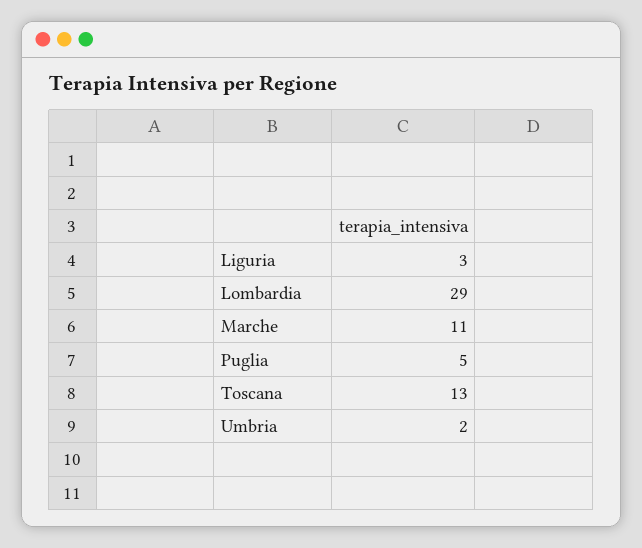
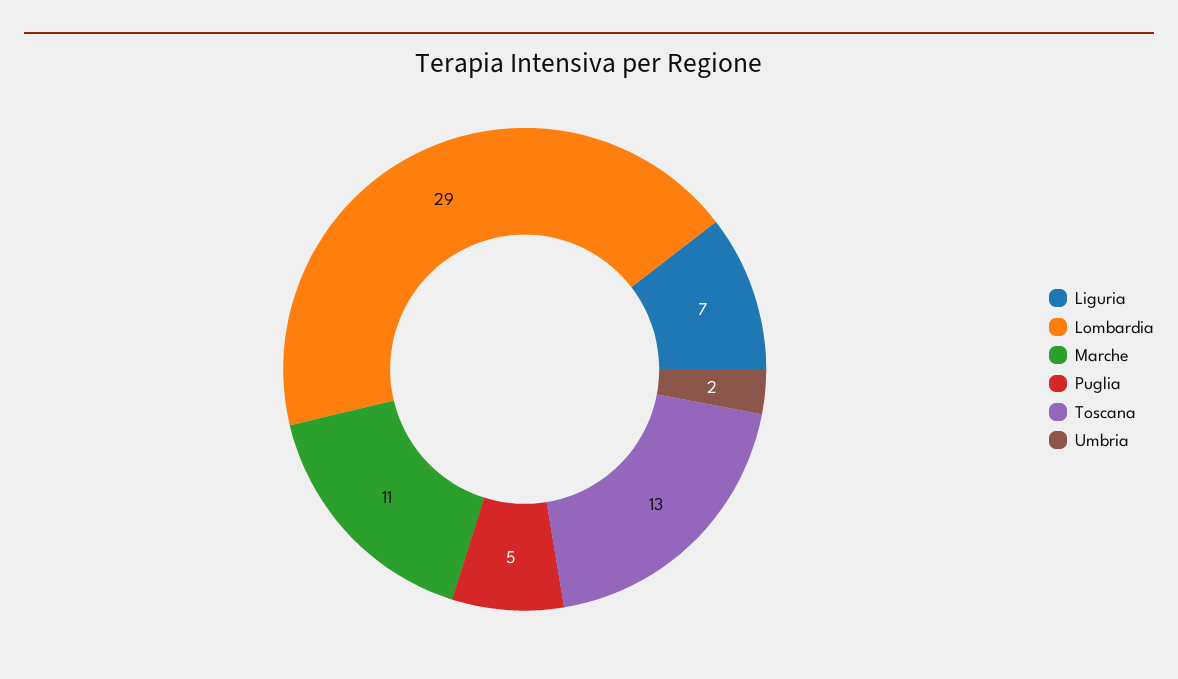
  {
-   "Liguria": 3,
+   "Liguria": 7,
    "Lombardia": 29,
    "Marche": 11,
    "Puglia": 5,
    "Toscana": 13,
    "Umbria": 2
  }

